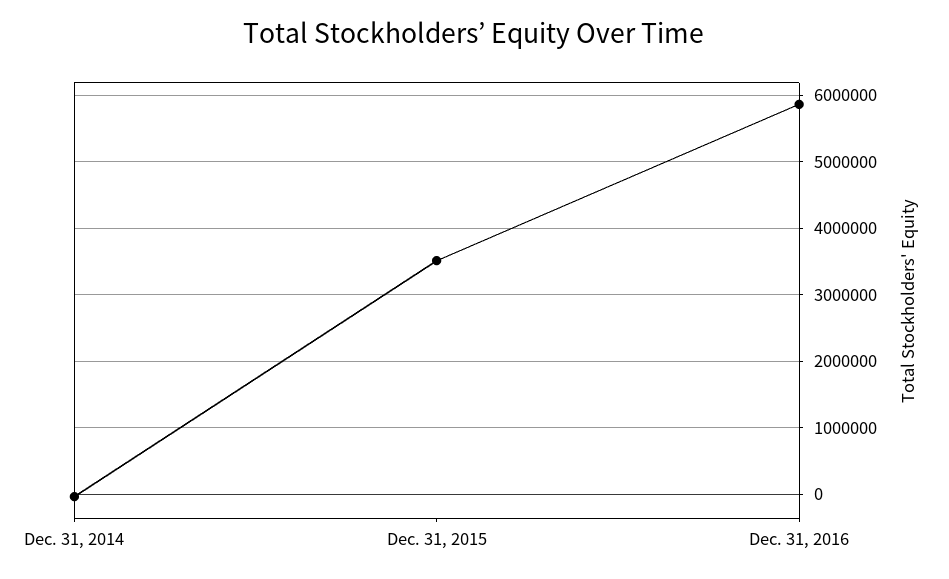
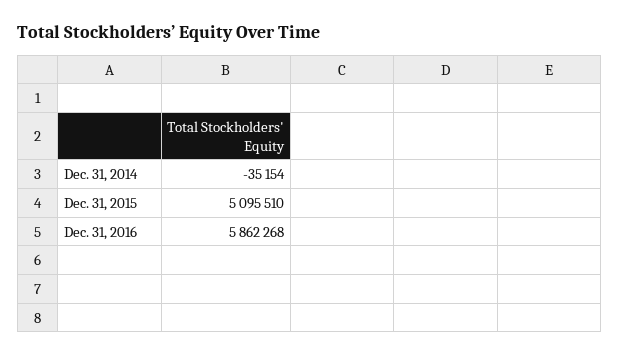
  {
    "Dec. 31, 2014": -35154,
-   "Dec. 31, 2015": 3500000,
+   "Dec. 31, 2015": 5095510,
    "Dec. 31, 2016": 5862268
  }

